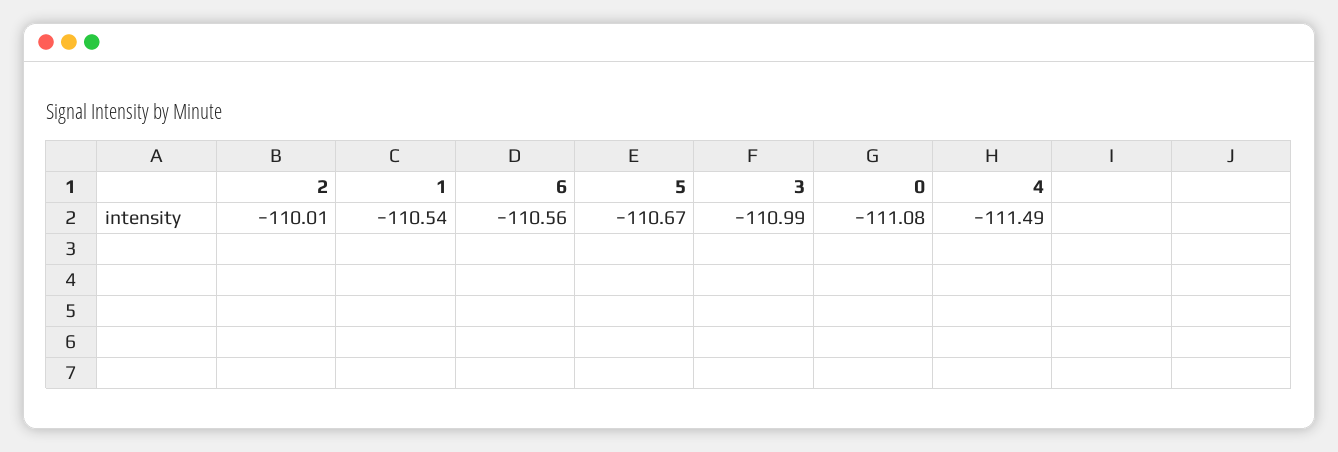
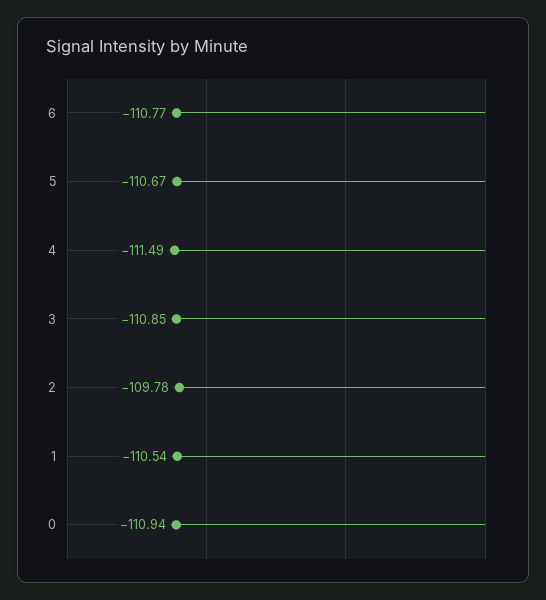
  {
-   "2": -110.01,
+   "2": -109.78,
    "1": -110.54,
-   "6": -110.56,
+   "6": -110.77,
    "5": -110.67,
-   "3": -110.99,
+   "3": -110.85,
-   "0": -111.08,
+   "0": -110.94,
    "4": -111.49
  }

